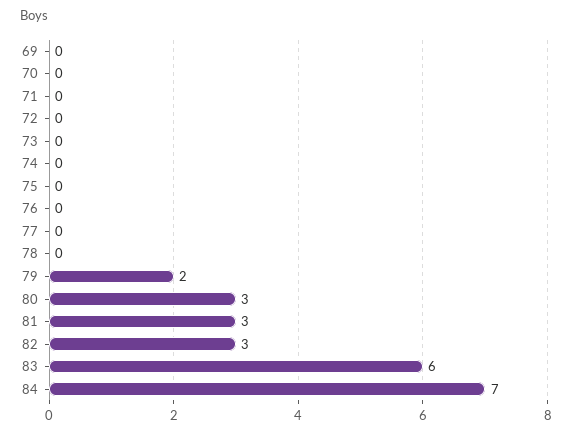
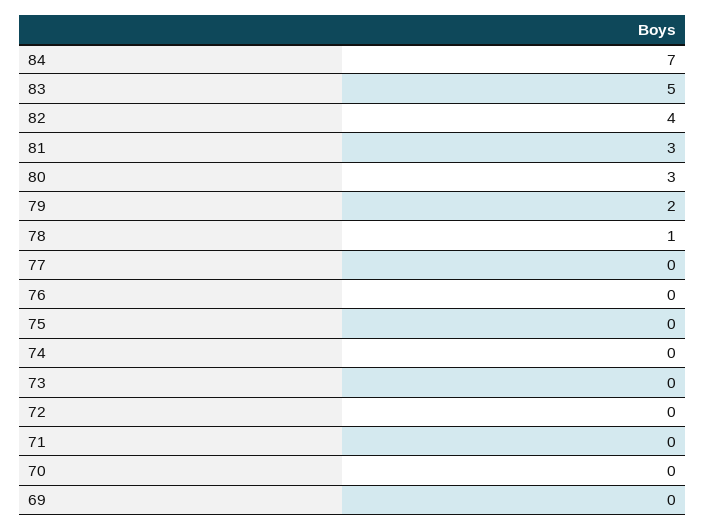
  {
    "69": 0,
    "70": 0,
    "71": 0,
    "72": 0,
    "73": 0,
    "74": 0,
    "75": 0,
    "76": 0,
    "77": 0,
-   "78": 0,
+   "78": 1,
    "79": 2,
    "80": 3,
    "81": 3,
-   "82": 3,
+   "82": 4,
-   "83": 6,
+   "83": 5,
    "84": 7
  }

